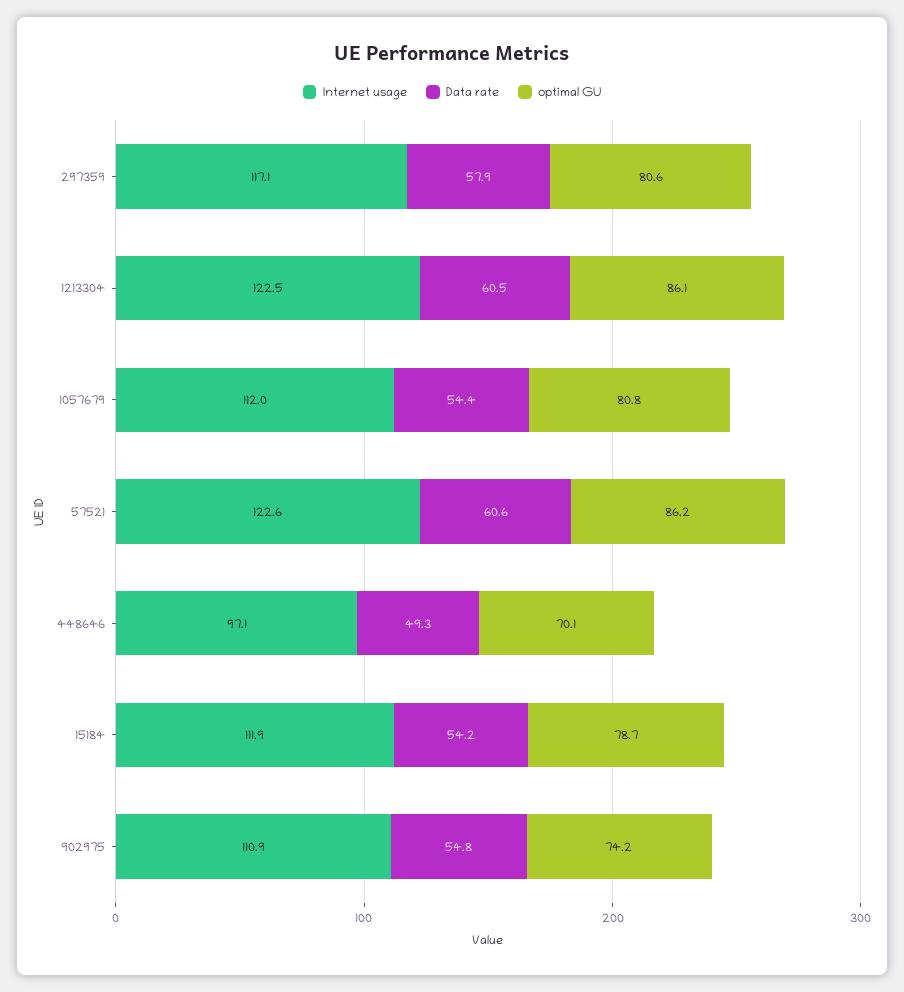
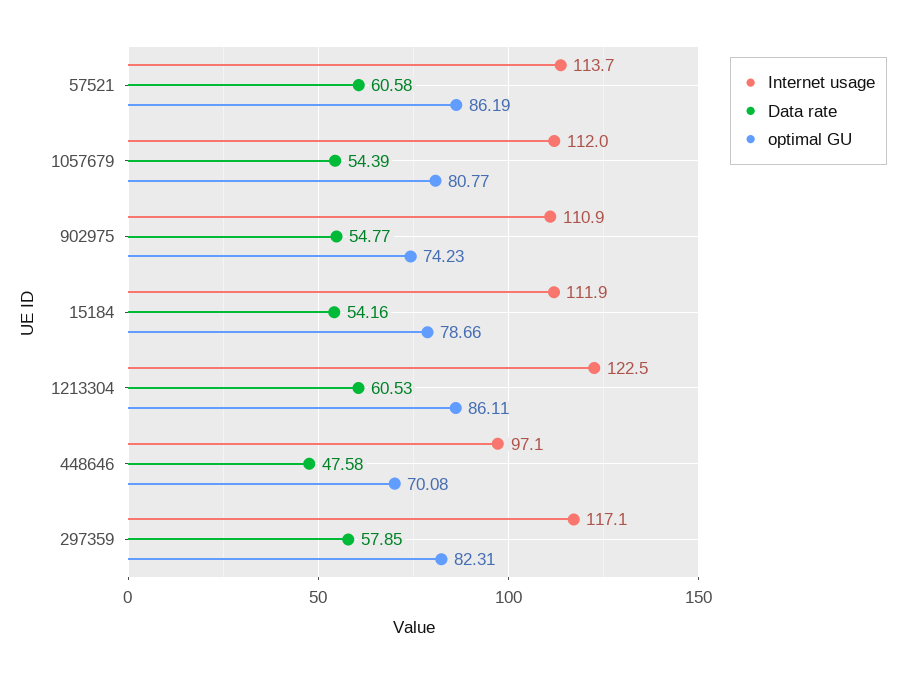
  {
    "Internet usage": {
      "297359": 117.1,
      "1213304": 122.5,
      "1057679": 112,
-     "57521": 122.6,
+     "57521": 113.7,
      "448646": 97.1,
      "15184": 111.9,
      "902975": 110.9
    },
    "Data rate": {
      "297359": 57.85,
      "1213304": 60.53,
      "1057679": 54.39,
      "57521": 60.58,
-     "448646": 49.3,
+     "448646": 47.58,
      "15184": 54.16,
      "902975": 54.77
    },
    "optimal GU": {
-     "297359": 80.6,
+     "297359": 82.31,
      "1213304": 86.11,
      "1057679": 80.77,
      "57521": 86.19,
      "448646": 70.08,
      "15184": 78.66,
      "902975": 74.23
    }
  }

